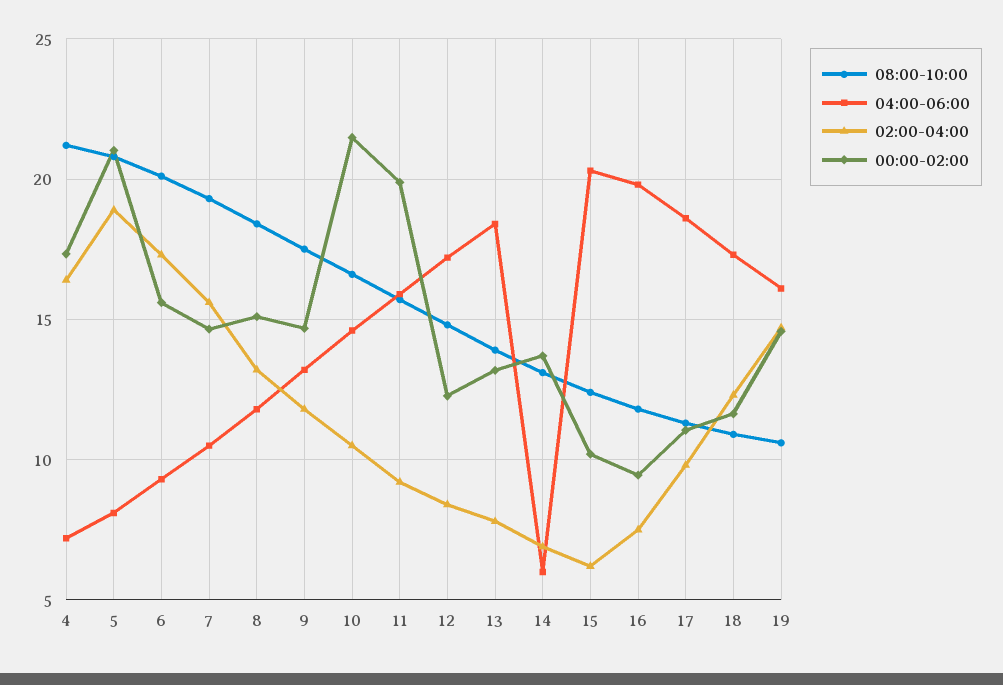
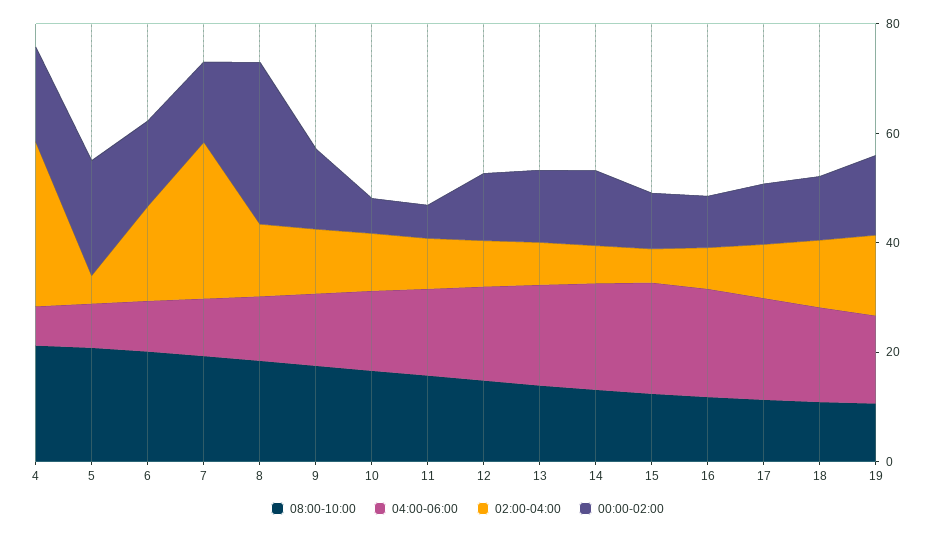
  {
    "08:00-10:00": {
      "4": 21,
      "5": 21,
      "6": 20,
      "7": 19.5,
      "8": 18.5,
      "9": 17.5,
      "10": 16.5,
      "11": 15.5,
      "12": 15,
      "13": 14,
      "14": 13,
      "15": 12.5,
      "16": 12,
      "17": 11.5,
      "18": 11,
      "19": 10.5
    },
    "04:00-06:00": {
      "4": 7,
      "5": 8,
      "6": 9.5,
      "7": 10.5,
      "8": 12,
      "9": 13,
      "10": 14.5,
      "11": 16,
      "12": 17,
      "13": 18.5,
-     "14": 6,
+     "14": 20,
      "15": 20.5,
      "16": 20,
      "17": 18.5,
      "18": 17.5,
      "19": 16
    },
    "02:00-04:00": {
-     "4": 16.5,
+     "4": 30,
-     "5": 19,
+     "5": 5,
      "6": 17.5,
-     "7": 15.5,
+     "7": 30,
      "8": 13,
      "9": 12,
      "10": 10.5,
      "11": 9,
      "12": 8.5,
      "13": 8,
      "14": 7,
      "15": 6,
      "16": 7.5,
      "17": 10,
      "18": 12.5,
      "19": 14.5
    },
    "00:00-02:00": {
      "4": 17.5,
      "5": 21,
      "6": 15.5,
      "7": 14.5,
-     "8": 15,
+     "8": 30,
      "9": 14.5,
-     "10": 21.5,
+     "10": 5,
-     "11": 20,
+     "11": 5,
      "12": 12.5,
      "13": 13,
      "14": 13.5,
      "15": 10,
      "16": 9.5,
      "17": 11,
      "18": 11.5,
      "19": 14.5
    }
  }

